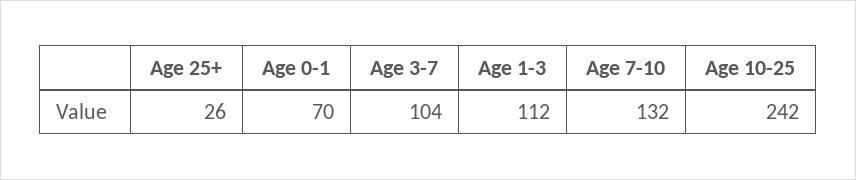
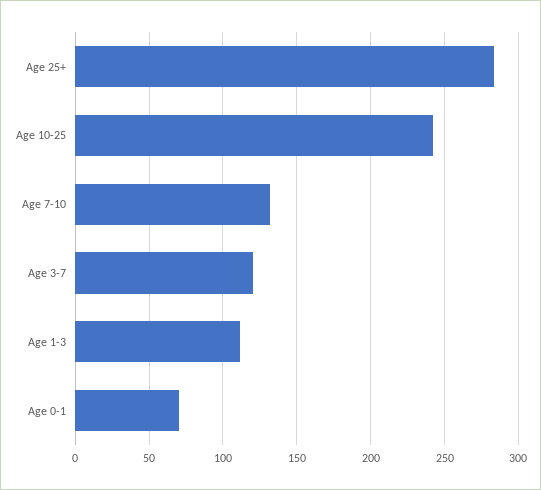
  {
-   "Age 25+": 26,
+   "Age 25+": 285,
    "Age 0-1": 70,
-   "Age 3-7": 104,
+   "Age 3-7": 120,
    "Age 1-3": 112,
    "Age 7-10": 132,
    "Age 10-25": 242
  }

